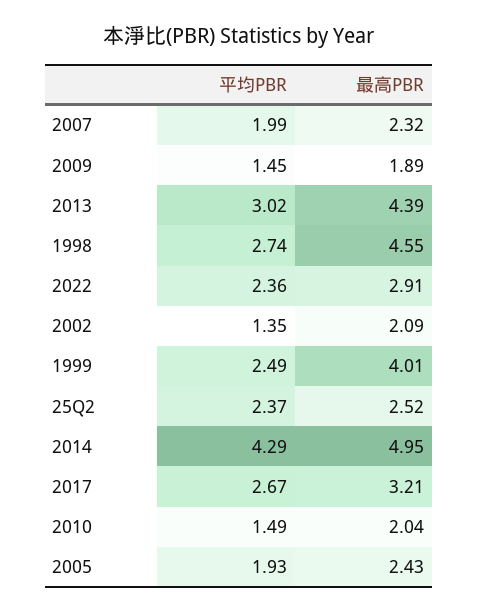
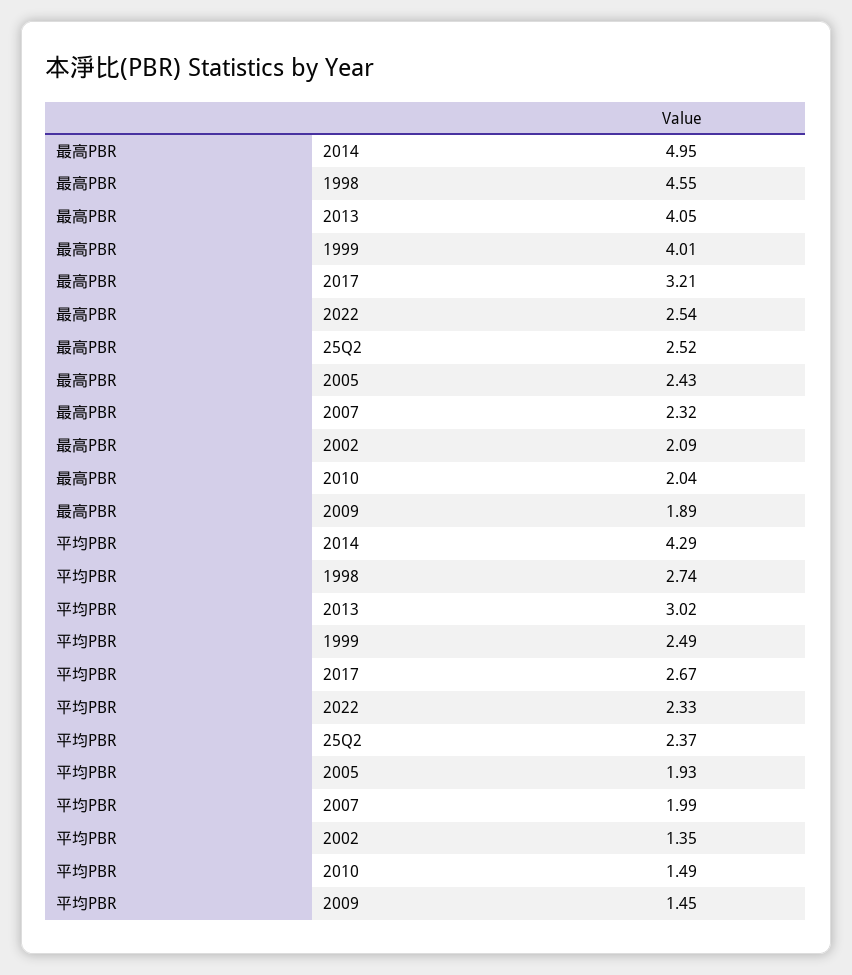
  {
    "平均PBR": {
      "2007": 1.99,
      "2009": 1.45,
      "2013": 3.02,
      "1998": 2.74,
-     "2022": 2.36,
+     "2022": 2.33,
      "2002": 1.35,
      "1999": 2.49,
      "25Q2": 2.37,
      "2014": 4.29,
      "2017": 2.67,
      "2010": 1.49,
      "2005": 1.93
    },
    "最高PBR": {
      "2007": 2.32,
      "2009": 1.89,
-     "2013": 4.39,
+     "2013": 4.05,
      "1998": 4.55,
-     "2022": 2.91,
+     "2022": 2.54,
      "2002": 2.09,
      "1999": 4.01,
      "25Q2": 2.52,
      "2014": 4.95,
      "2017": 3.21,
      "2010": 2.04,
      "2005": 2.43
    }
  }

